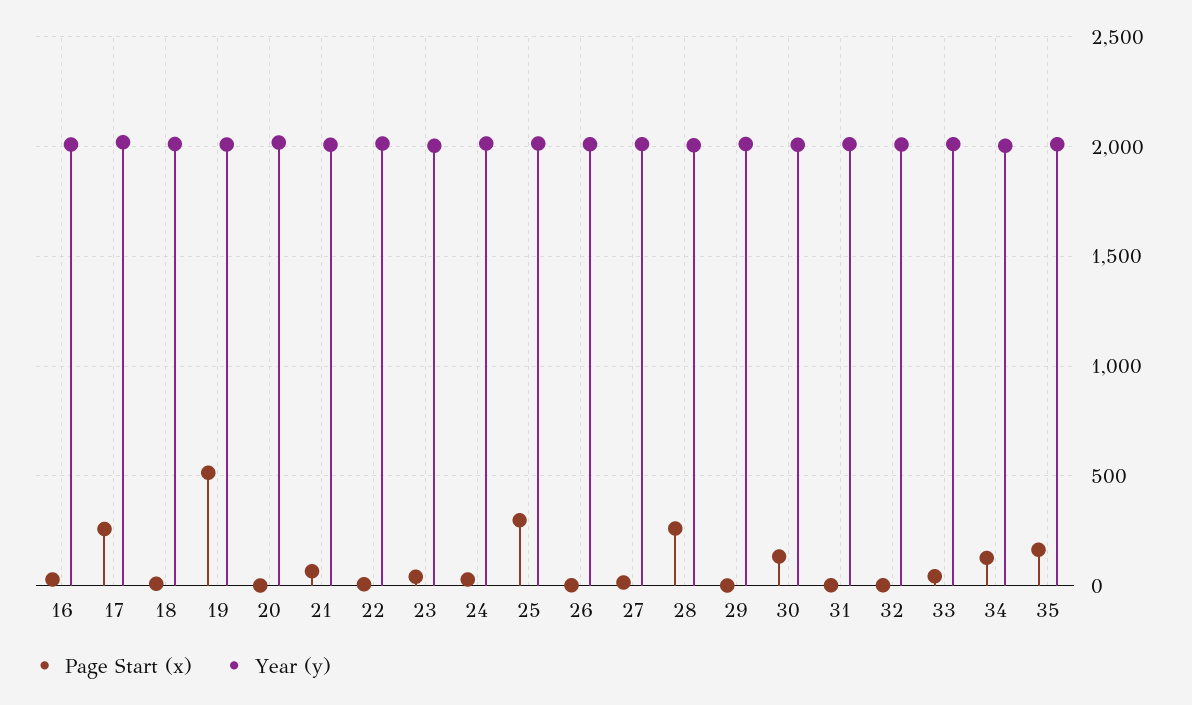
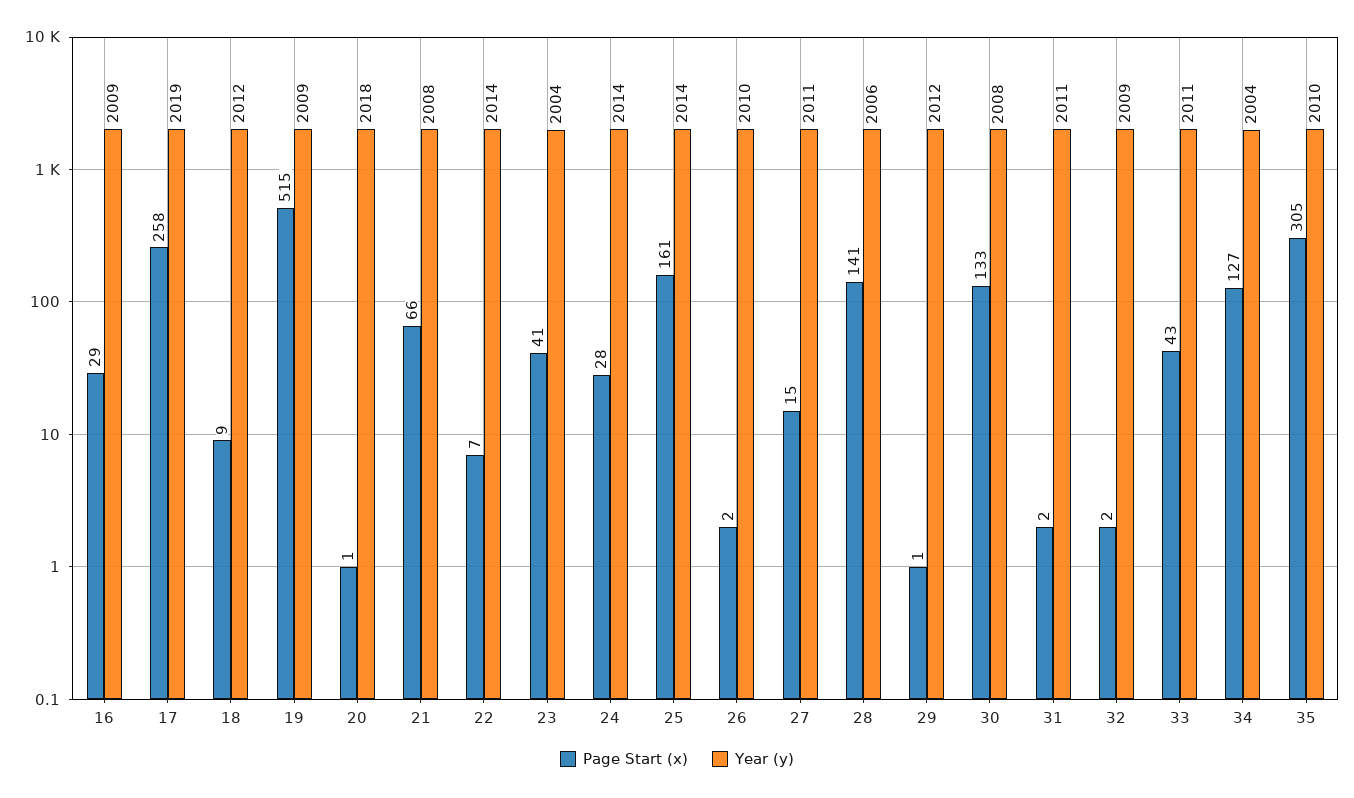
  {
    "Page Start (x)": {
      "16": 29,
      "17": 258,
      "18": 9,
      "19": 515,
      "20": 1,
      "21": 66,
      "22": 7,
      "23": 41,
      "24": 28,
-     "25": 300,
+     "25": 161,
      "26": 2,
      "27": 15,
-     "28": 250,
+     "28": 141,
      "29": 1,
      "30": 133,
      "31": 2,
      "32": 2,
      "33": 43,
      "34": 127,
-     "35": 150
+     "35": 305
    },
    "Year (y)": {
      "16": 2009,
      "17": 2019,
      "18": 2012,
      "19": 2009,
      "20": 2018,
      "21": 2008,
      "22": 2014,
      "23": 2004,
      "24": 2014,
      "25": 2014,
      "26": 2010,
      "27": 2011,
      "28": 2006,
      "29": 2012,
      "30": 2008,
      "31": 2011,
      "32": 2009,
      "33": 2011,
      "34": 2004,
      "35": 2010
    }
  }

